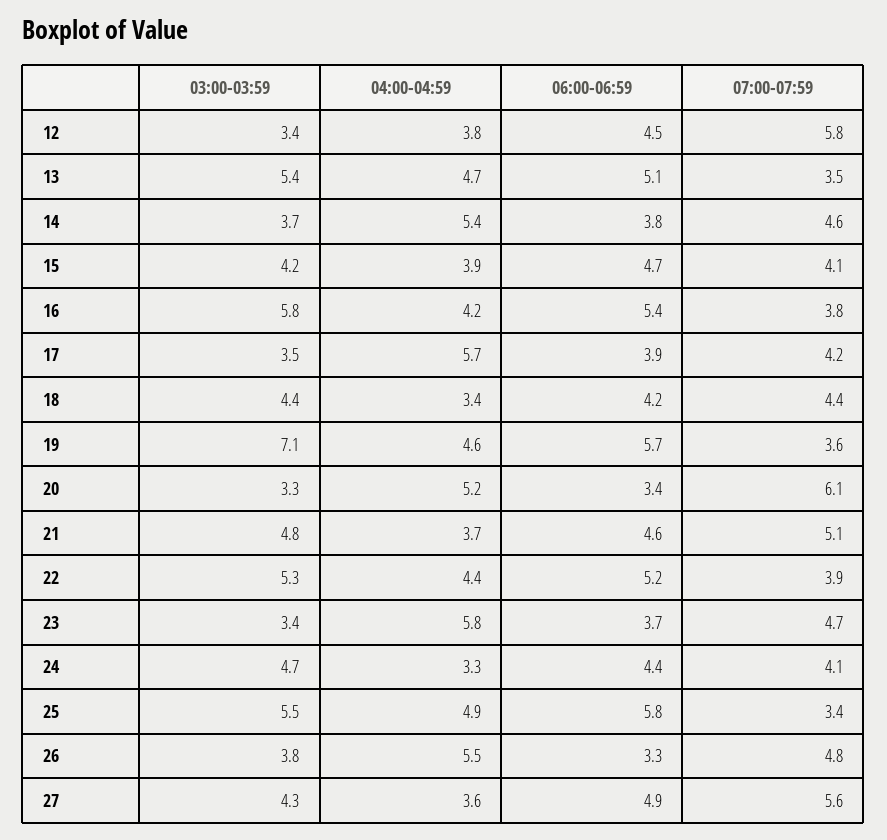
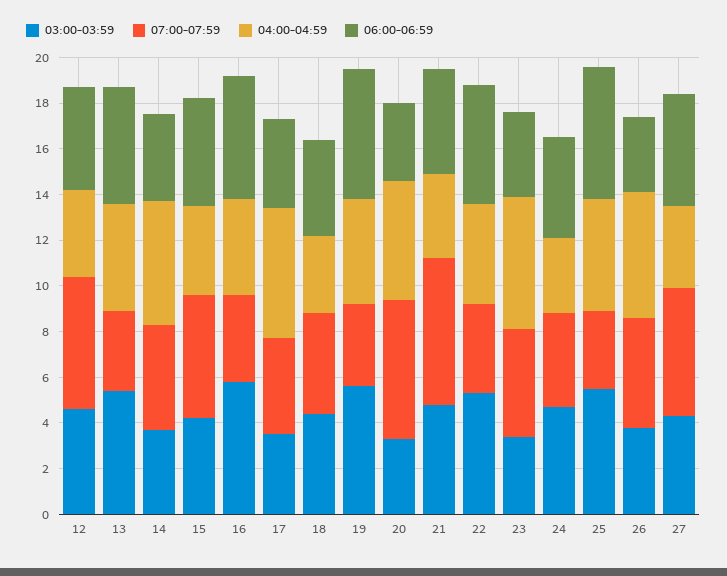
  {
    "03:00-03:59": {
-     "12": 3.4,
+     "12": 4.5,
      "13": 5.4,
      "14": 3.7,
      "15": 4.2,
      "16": 5.8,
      "17": 3.5,
      "18": 4.4,
-     "19": 7.1,
+     "19": 5.5,
      "20": 3.3,
      "21": 4.8,
      "22": 5.3,
      "23": 3.4,
      "24": 4.7,
      "25": 5.5,
      "26": 3.8,
      "27": 4.3
    },
    "04:00-04:59": {
      "12": 3.8,
      "13": 4.7,
      "14": 5.4,
      "15": 3.9,
      "16": 4.2,
      "17": 5.7,
      "18": 3.4,
      "19": 4.6,
      "20": 5.2,
      "21": 3.7,
      "22": 4.4,
      "23": 5.8,
      "24": 3.3,
      "25": 4.9,
      "26": 5.5,
      "27": 3.6
    },
    "06:00-06:59": {
      "12": 4.5,
      "13": 5.1,
      "14": 3.8,
      "15": 4.7,
      "16": 5.4,
      "17": 3.9,
      "18": 4.2,
      "19": 5.7,
      "20": 3.4,
      "21": 4.6,
      "22": 5.2,
      "23": 3.7,
      "24": 4.4,
      "25": 5.8,
      "26": 3.3,
      "27": 4.9
    },
    "07:00-07:59": {
      "12": 5.8,
      "13": 3.5,
      "14": 4.6,
-     "15": 4.1,
+     "15": 5.5,
      "16": 3.8,
      "17": 4.2,
      "18": 4.4,
      "19": 3.6,
      "20": 6.1,
-     "21": 5.1,
+     "21": 6.5,
      "22": 3.9,
      "23": 4.7,
      "24": 4.1,
      "25": 3.4,
      "26": 4.8,
      "27": 5.6
    }
  }

